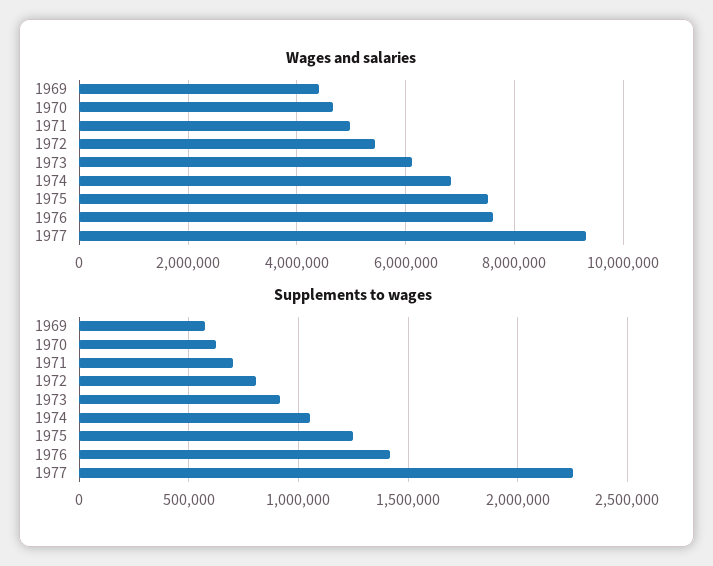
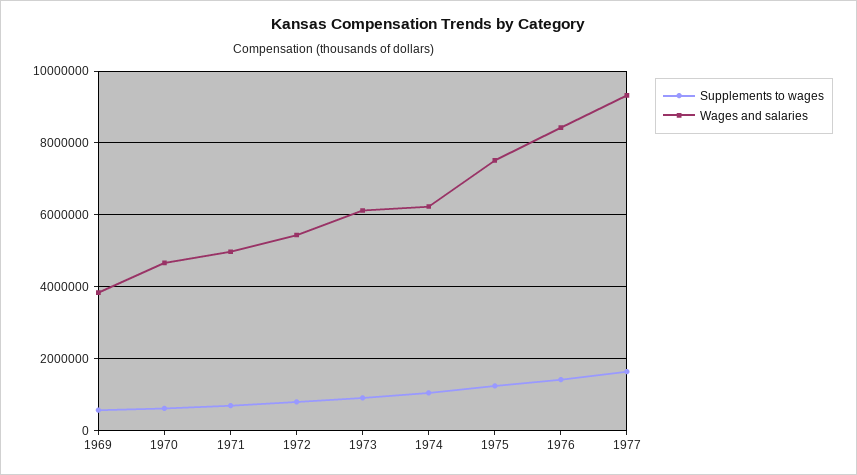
  {
    "Wages and salaries": {
-     "1969": 4400000,
+     "1969": 3800000,
      "1970": 4600000,
      "1971": 5000000,
      "1972": 5400000,
      "1973": 6200000,
-     "1974": 6800000,
+     "1974": 6200000,
      "1975": 7600000,
-     "1976": 7600000,
+     "1976": 8400000,
      "1977": 9400000
    },
    "Supplements to wages": {
      "1969": 600000,
      "1970": 600000,
      "1971": 700000,
      "1972": 800000,
      "1973": 900000,
      "1974": 1050000,
      "1975": 1250000,
      "1976": 1400000,
-     "1977": 2250000
+     "1977": 1600000
    }
  }

